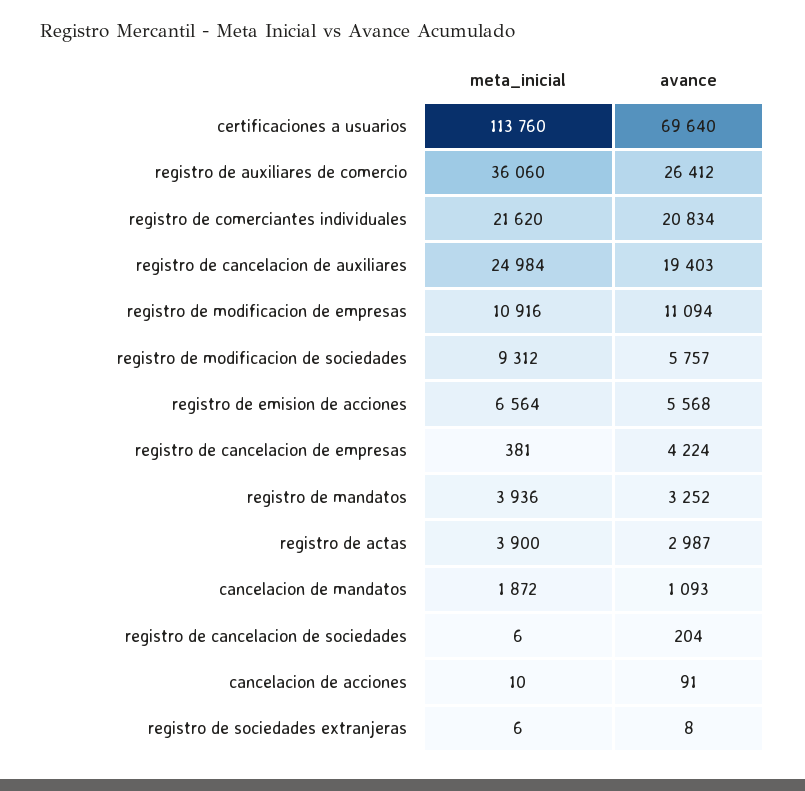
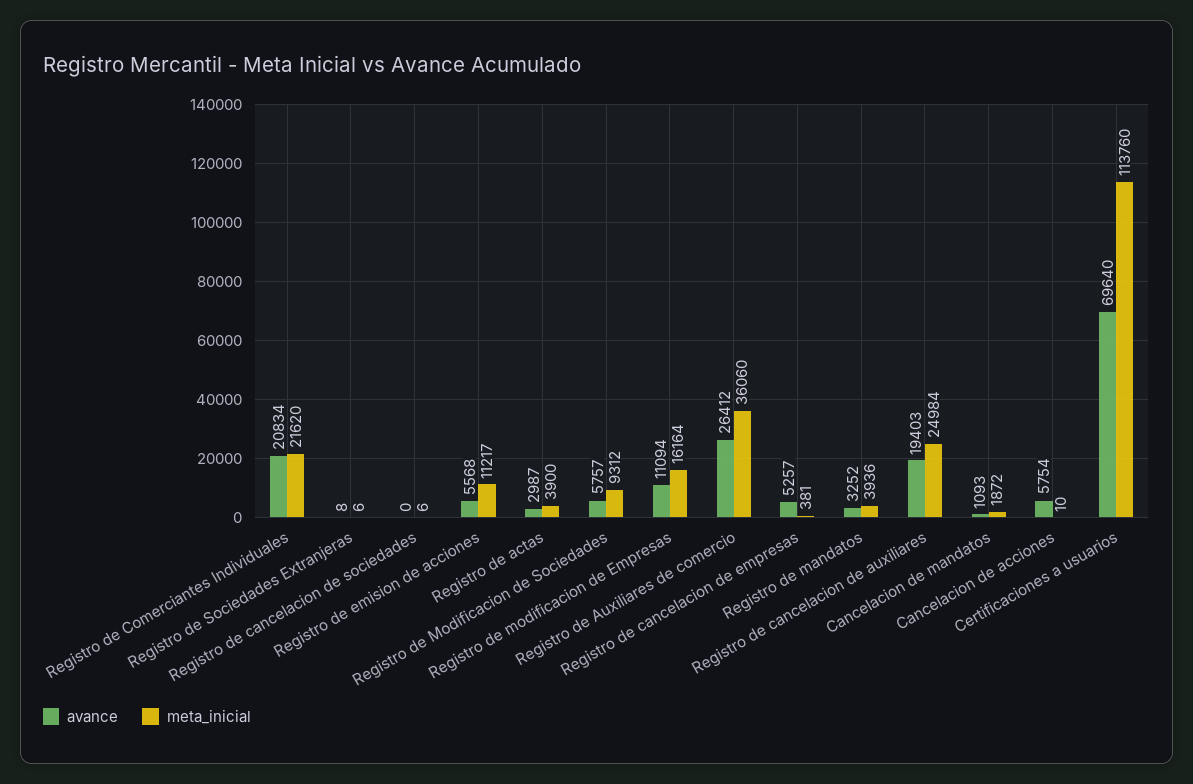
  {
    "meta_inicial": {
      "certificaciones a usuarios": 113760,
      "registro de auxiliares de comercio": 36060,
      "registro de comerciantes individuales": 21620,
      "registro de cancelacion de auxiliares": 24984,
-     "registro de modificacion de empresas": 10916,
+     "registro de modificacion de empresas": 16164,
      "registro de modificacion de sociedades": 9312,
-     "registro de emision de acciones": 6564,
+     "registro de emision de acciones": 11217,
      "registro de cancelacion de empresas": 381,
      "registro de mandatos": 3936,
      "registro de actas": 3900,
      "cancelacion de mandatos": 1872,
      "registro de cancelacion de sociedades": 6,
      "cancelacion de acciones": 10,
      "registro de sociedades extranjeras": 6
    },
    "avance": {
      "certificaciones a usuarios": 69640,
      "registro de auxiliares de comercio": 26412,
      "registro de comerciantes individuales": 20834,
      "registro de cancelacion de auxiliares": 19403,
      "registro de modificacion de empresas": 11094,
      "registro de modificacion de sociedades": 5757,
      "registro de emision de acciones": 5568,
-     "registro de cancelacion de empresas": 4224,
+     "registro de cancelacion de empresas": 5257,
      "registro de mandatos": 3252,
      "registro de actas": 2987,
      "cancelacion de mandatos": 1093,
-     "registro de cancelacion de sociedades": 204,
+     "registro de cancelacion de sociedades": 0,
-     "cancelacion de acciones": 91,
+     "cancelacion de acciones": 5754,
      "registro de sociedades extranjeras": 8
    }
  }

